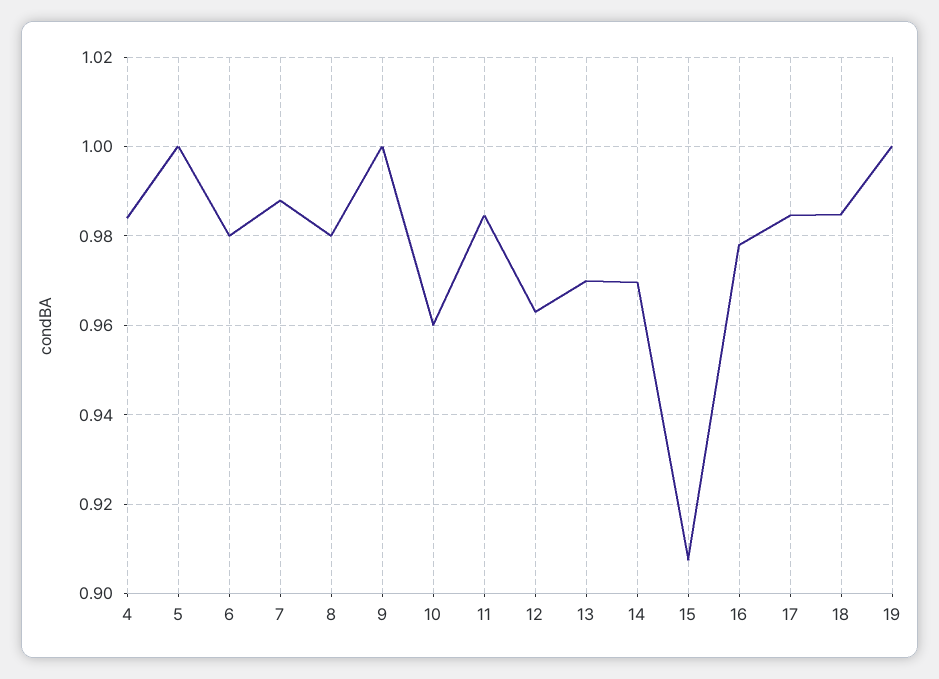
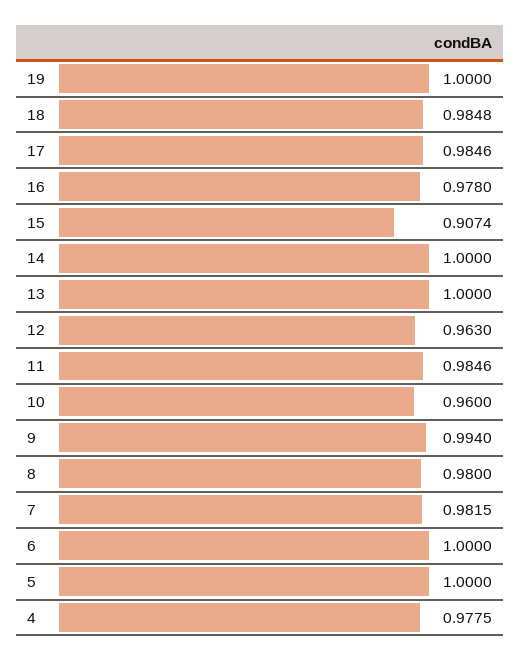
  {
-   "4": 0.984,
+   "4": 0.9775,
    "5": 1,
-   "6": 0.98,
+   "6": 1,
-   "7": 0.988,
+   "7": 0.9815,
    "8": 0.98,
-   "9": 1,
+   "9": 0.994,
    "10": 0.96,
    "11": 0.9846,
    "12": 0.963,
-   "13": 0.97,
+   "13": 1,
-   "14": 0.97,
+   "14": 1,
    "15": 0.9074,
    "16": 0.978,
    "17": 0.9846,
    "18": 0.9848,
    "19": 1
  }

